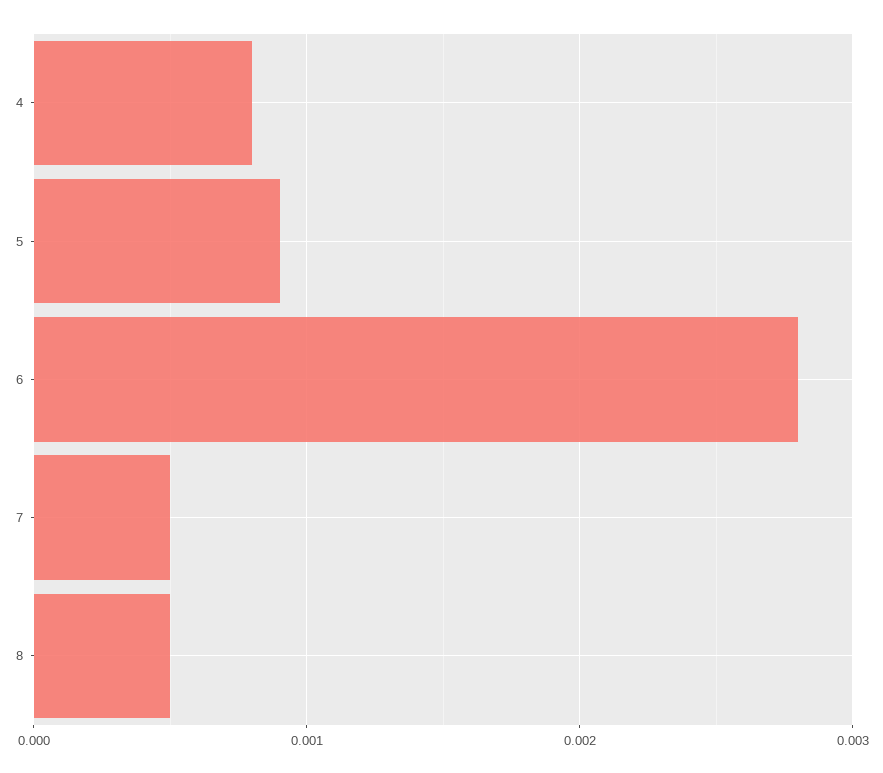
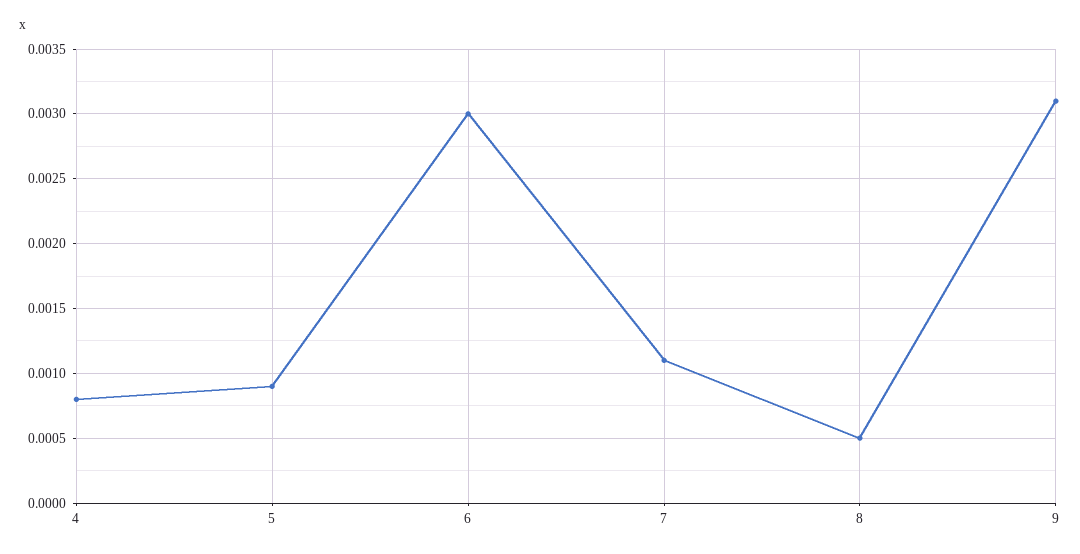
  {
    "4": 0.0008,
    "5": 0.0009,
-   "6": 0.0028,
+   "6": 0.003,
-   "7": 0.0005,
+   "7": 0.0011,
-   "8": 0.0005
+   "8": 0.0005,
+   "9": 0.0031
  }

